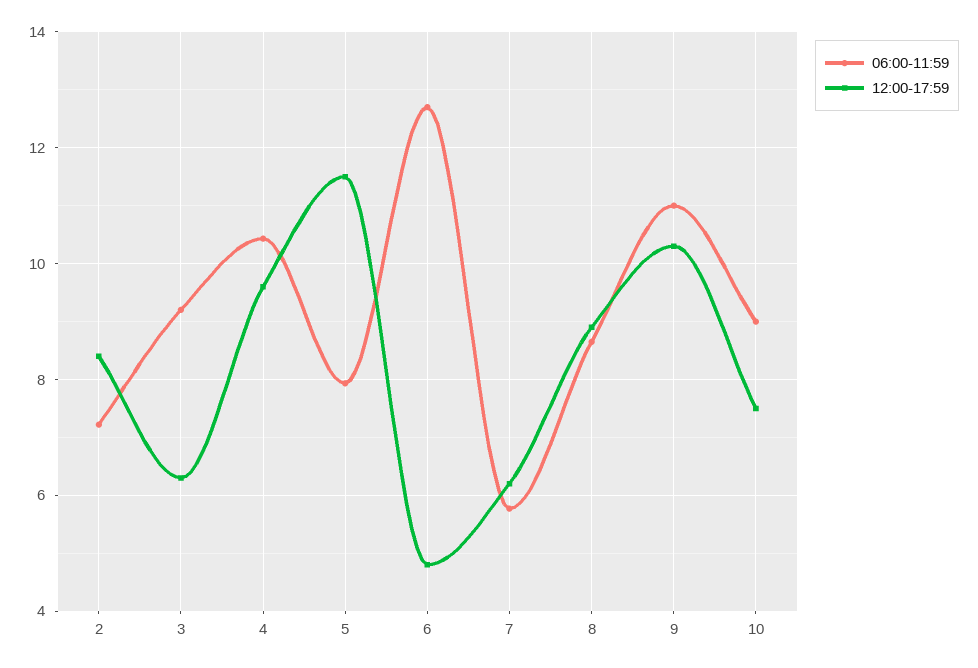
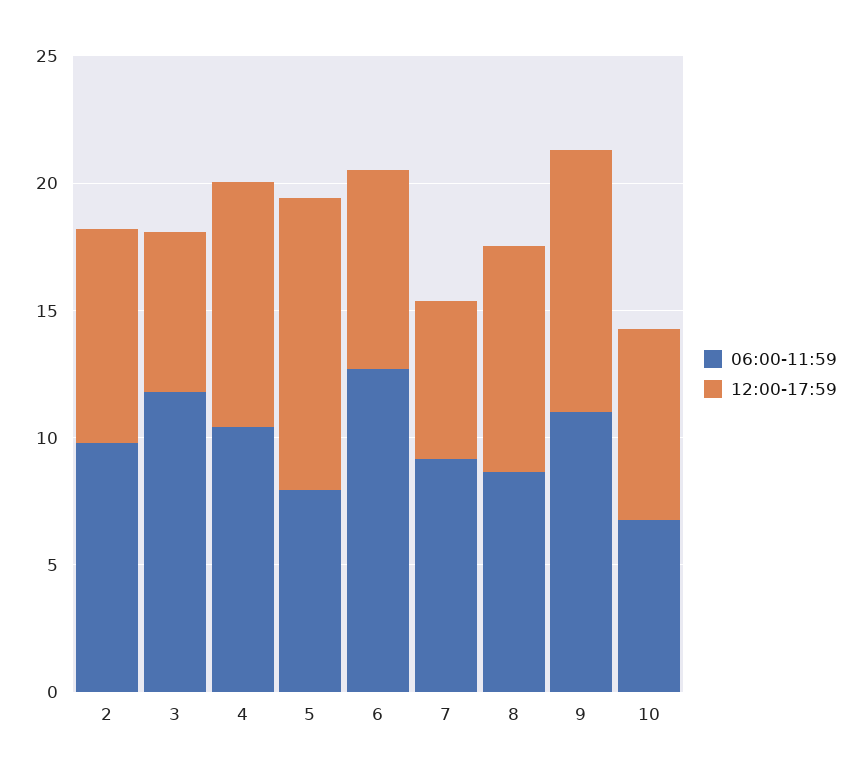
  {
    "06:00-11:59": {
-     "2": 7.2,
+     "2": 10,
-     "3": 9.2,
+     "3": 12,
      "4": 10.4,
      "5": 8,
      "6": 12.8,
-     "7": 5.8,
+     "7": 9,
      "8": 8.6,
      "9": 11,
-     "10": 9
+     "10": 7
    },
    "12:00-17:59": {
      "2": 8.4,
      "3": 6.4,
      "4": 9.6,
      "5": 11.6,
-     "6": 4.8,
+     "6": 8,
      "7": 6.2,
      "8": 9,
      "9": 10.4,
      "10": 7.6
    }
  }

